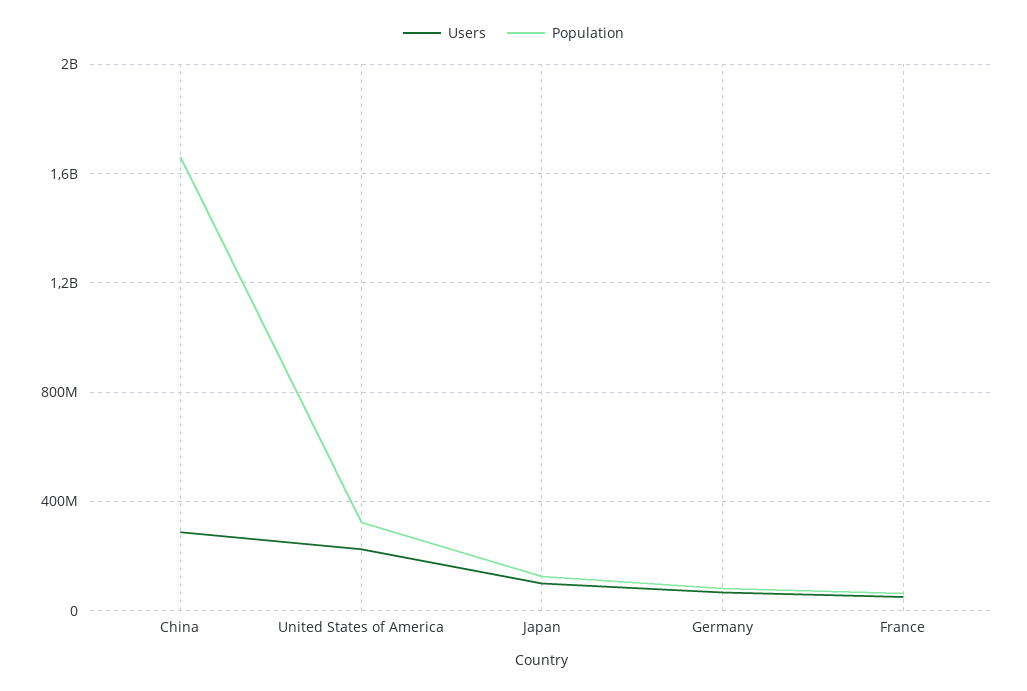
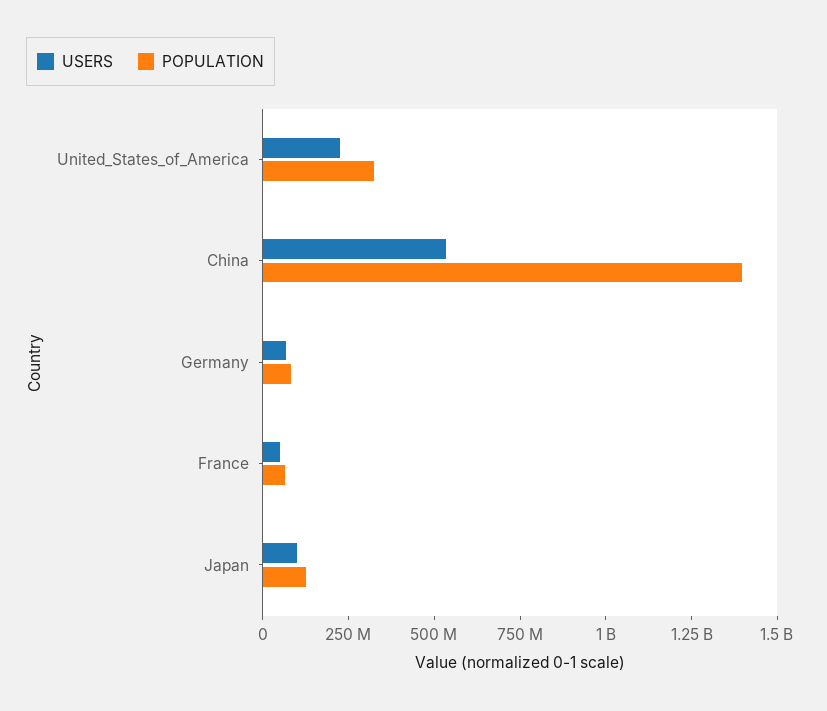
  {
    "Users": {
-     "China": 300000000,
+     "China": 550000000,
      "United States of America": 250000000,
      "Japan": 100000000,
      "Germany": 50000000,
      "France": 50000000
    },
    "Population": {
-     "China": 1650000000,
+     "China": 1400000000,
      "United States of America": 300000000,
      "Japan": 150000000,
      "Germany": 100000000,
      "France": 50000000
    }
  }

